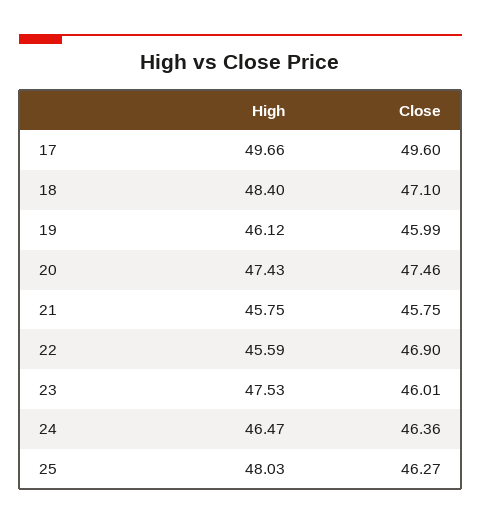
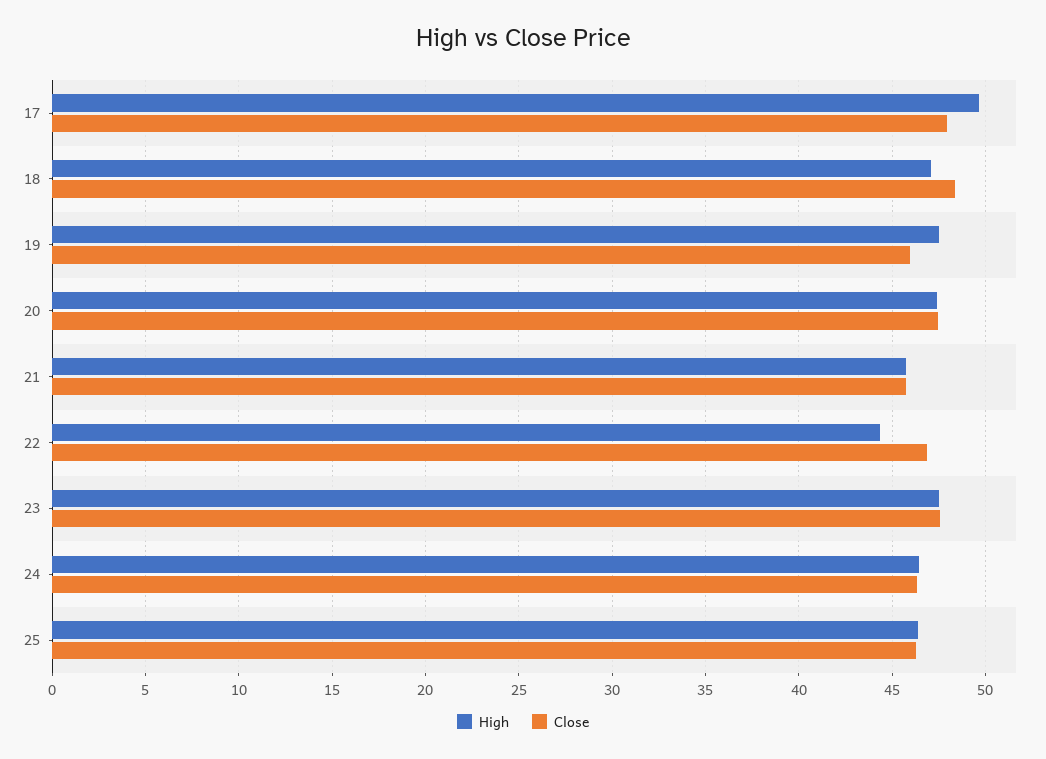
  {
    "High": {
      "17": 49.66,
-     "18": 48.4,
+     "18": 47,
-     "19": 46.12,
+     "19": 47.5,
      "20": 47.43,
      "21": 45.75,
-     "22": 45.59,
+     "22": 44.5,
      "23": 47.53,
      "24": 46.47,
-     "25": 48.03
+     "25": 46.5
    },
    "Close": {
-     "17": 49.6,
+     "17": 48,
-     "18": 47.1,
+     "18": 48.5,
      "19": 45.99,
      "20": 47.46,
      "21": 45.75,
      "22": 46.9,
-     "23": 46.01,
+     "23": 47.5,
      "24": 46.36,
      "25": 46.27
    }
  }

